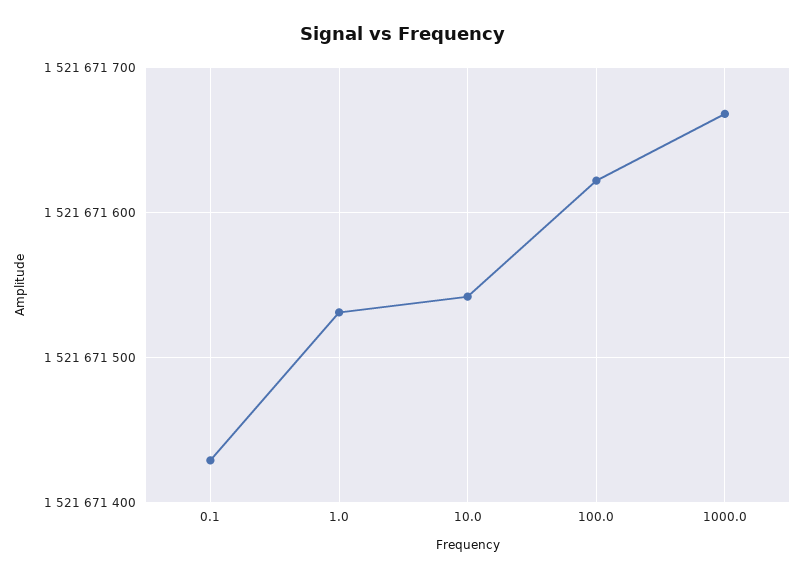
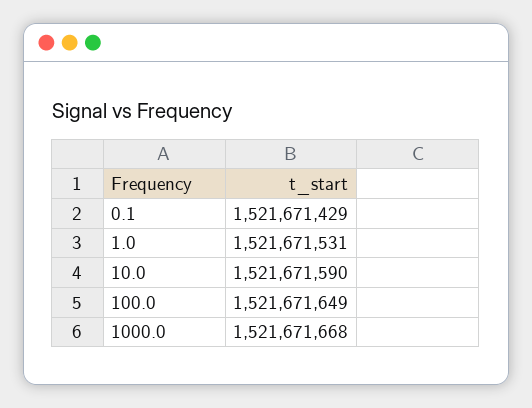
  {
    "0.1": 1521671429,
    "1.0": 1521671531,
-   "10.0": 1521671540,
+   "10.0": 1521671590,
-   "100.0": 1521671620,
+   "100.0": 1521671649,
    "1000.0": 1521671668
  }

